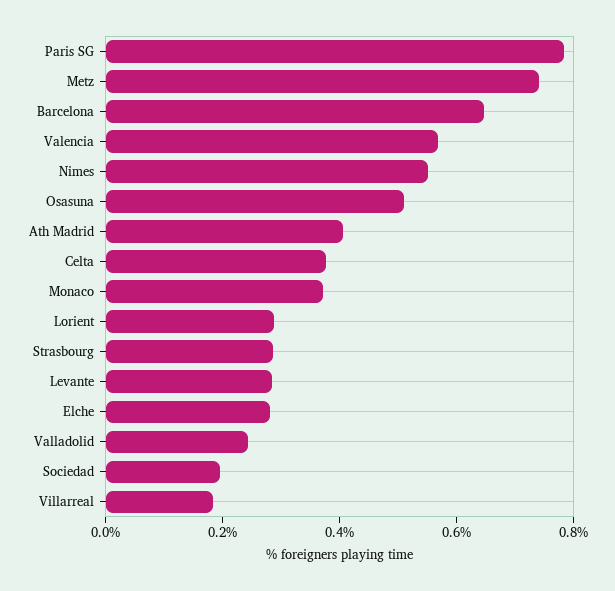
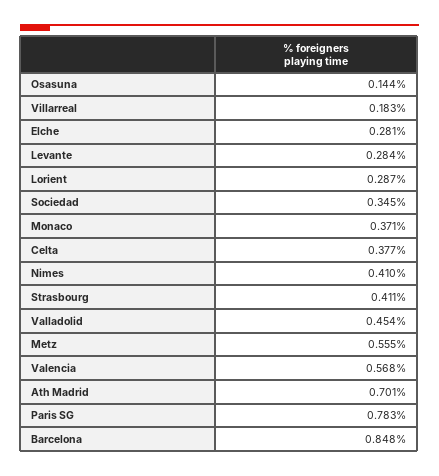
  {
    "Paris SG": 0.783,
-   "Metz": 0.75,
+   "Metz": 0.555,
-   "Barcelona": 0.65,
+   "Barcelona": 0.848,
    "Valencia": 0.568,
-   "Nimes": 0.55,
+   "Nimes": 0.41,
-   "Osasuna": 0.5,
+   "Osasuna": 0.144,
-   "Ath Madrid": 0.4,
+   "Ath Madrid": 0.701,
    "Celta": 0.377,
    "Monaco": 0.371,
    "Lorient": 0.287,
-   "Strasbourg": 0.3,
+   "Strasbourg": 0.411,
    "Levante": 0.284,
    "Elche": 0.281,
-   "Valladolid": 0.25,
+   "Valladolid": 0.454,
-   "Sociedad": 0.2,
+   "Sociedad": 0.345,
    "Villarreal": 0.183
  }

